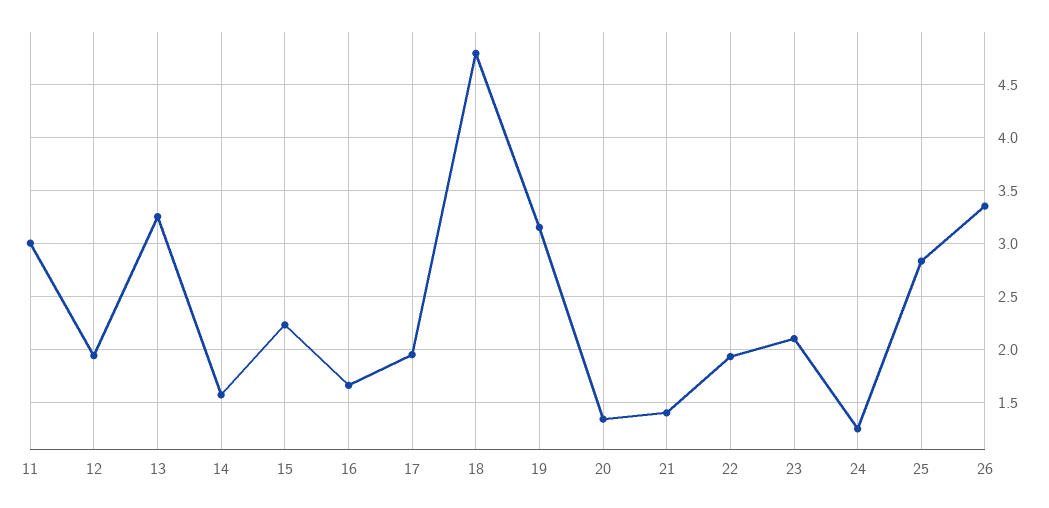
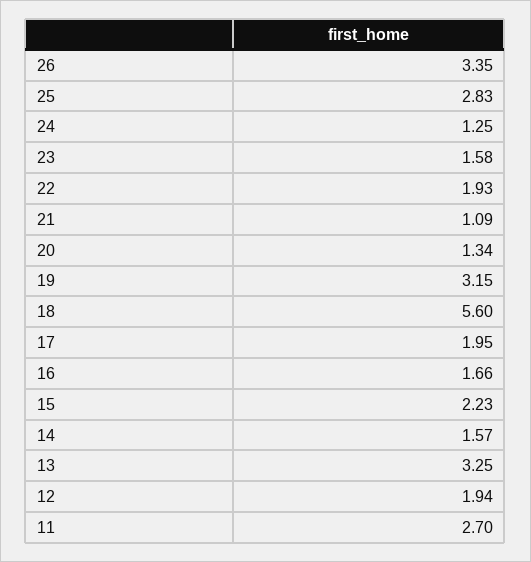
  {
-   "11": 3,
+   "11": 2.7,
    "12": 1.94,
    "13": 3.25,
    "14": 1.57,
    "15": 2.23,
    "16": 1.66,
    "17": 1.95,
-   "18": 4.8,
+   "18": 5.6,
    "19": 3.15,
    "20": 1.34,
-   "21": 1.4,
+   "21": 1.09,
    "22": 1.93,
-   "23": 2.1,
+   "23": 1.58,
    "24": 1.25,
    "25": 2.83,
    "26": 3.35
  }

